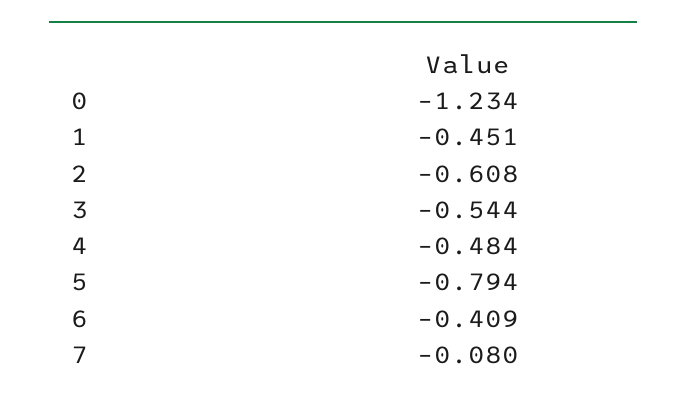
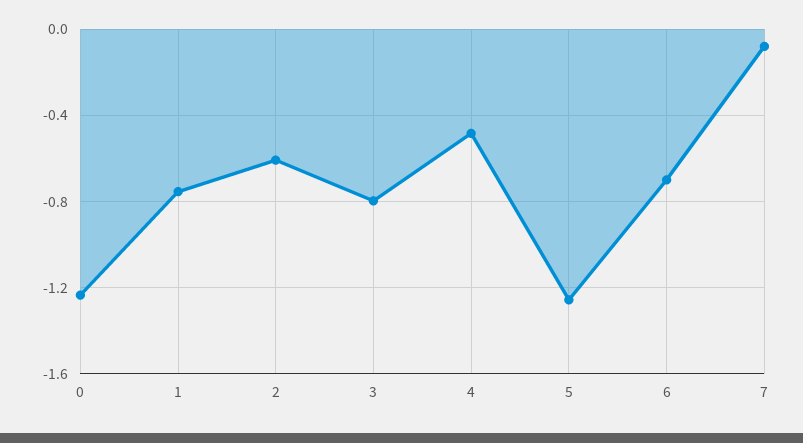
  {
    "0": -1.234,
-   "1": -0.451,
+   "1": -0.75,
    "2": -0.608,
-   "3": -0.544,
+   "3": -0.8,
    "4": -0.484,
-   "5": -0.794,
+   "5": -1.25,
-   "6": -0.409,
+   "6": -0.7,
    "7": -0.08
  }

